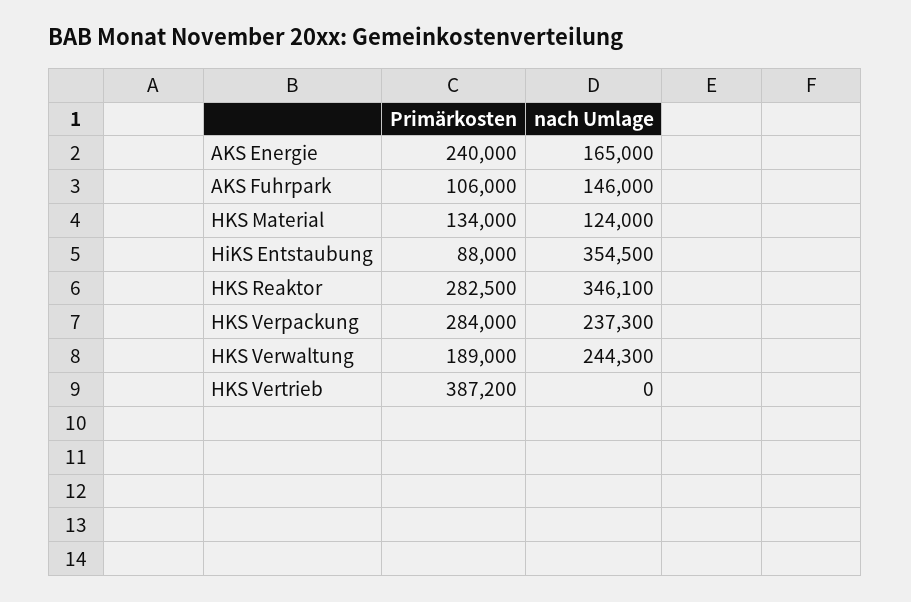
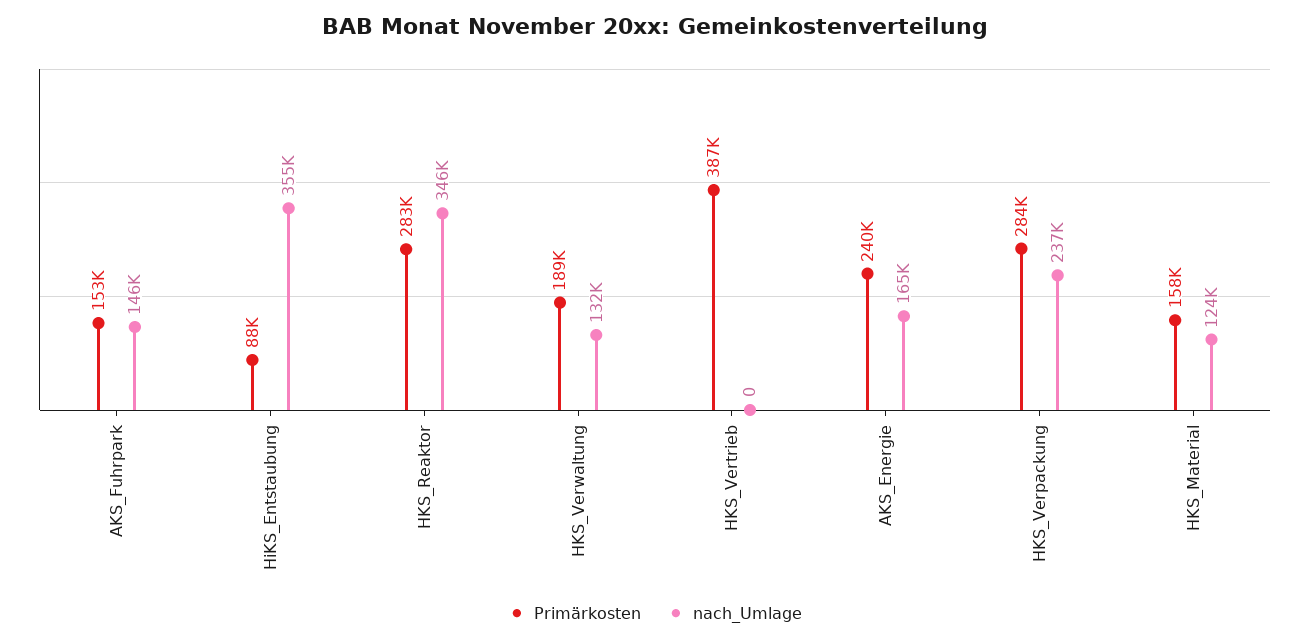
  {
    "Primärkosten": {
      "AKS Energie": 240000,
-     "AKS Fuhrpark": 106000,
+     "AKS Fuhrpark": 153000,
-     "HKS Material": 134000,
+     "HKS Material": 158000,
      "HiKS Entstaubung": 88000,
      "HKS Reaktor": 282500,
      "HKS Verpackung": 284000,
      "HKS Verwaltung": 189000,
      "HKS Vertrieb": 387200
    },
    "nach Umlage": {
      "AKS Energie": 165000,
      "AKS Fuhrpark": 146000,
      "HKS Material": 124000,
      "HiKS Entstaubung": 354500,
      "HKS Reaktor": 346100,
      "HKS Verpackung": 237300,
-     "HKS Verwaltung": 244300,
+     "HKS Verwaltung": 132000,
      "HKS Vertrieb": 0
    }
  }

